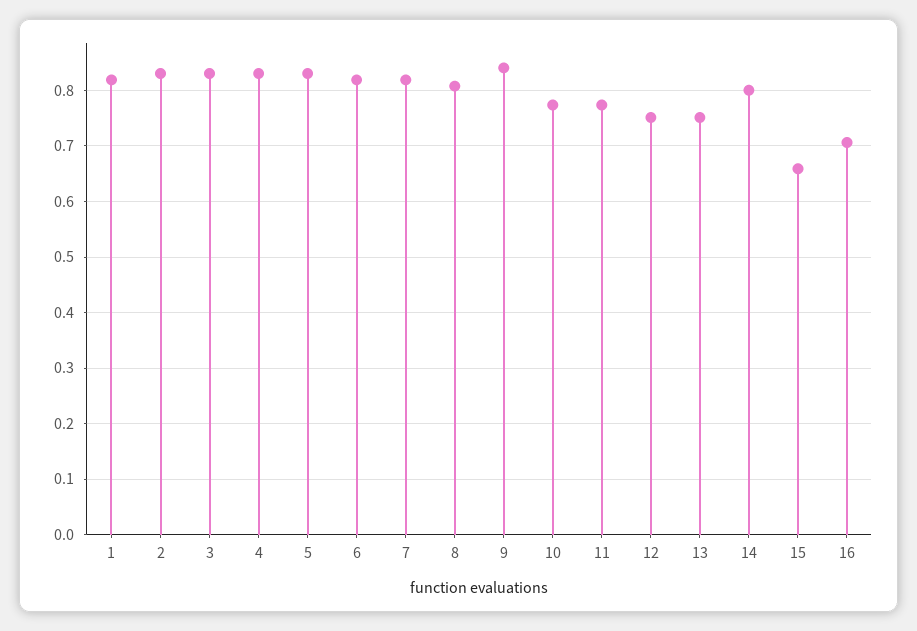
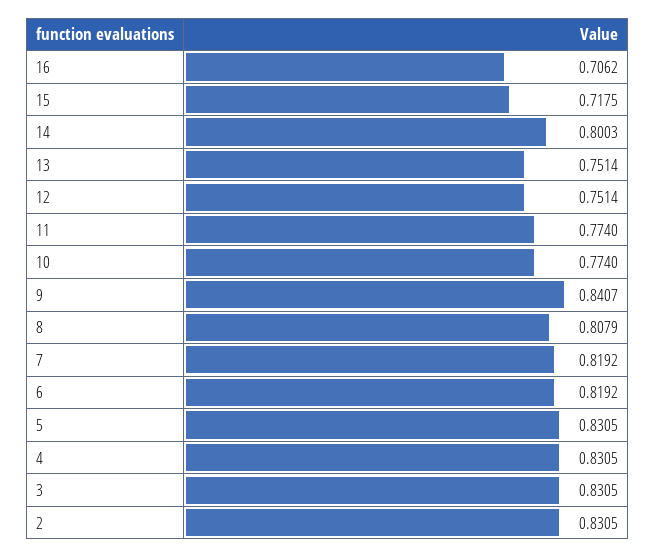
  {
-   "1": 0.82,
    "2": 0.8305,
    "3": 0.8305,
    "4": 0.8305,
    "5": 0.8305,
    "6": 0.8192,
    "7": 0.8192,
    "8": 0.8079,
    "9": 0.8407,
    "10": 0.774,
    "11": 0.774,
    "12": 0.7514,
    "13": 0.7514,
    "14": 0.8003,
-   "15": 0.66,
+   "15": 0.7175,
    "16": 0.7062
  }

